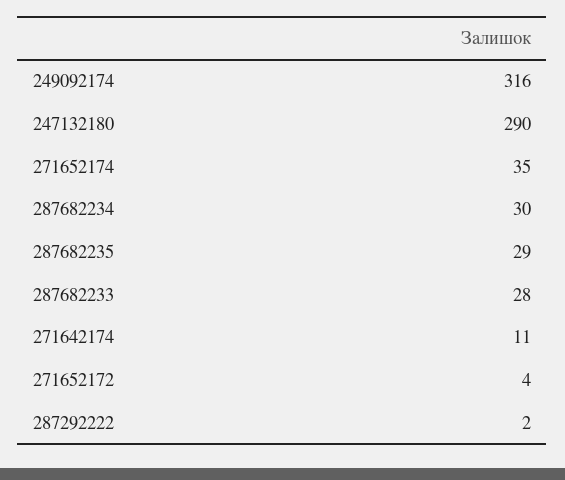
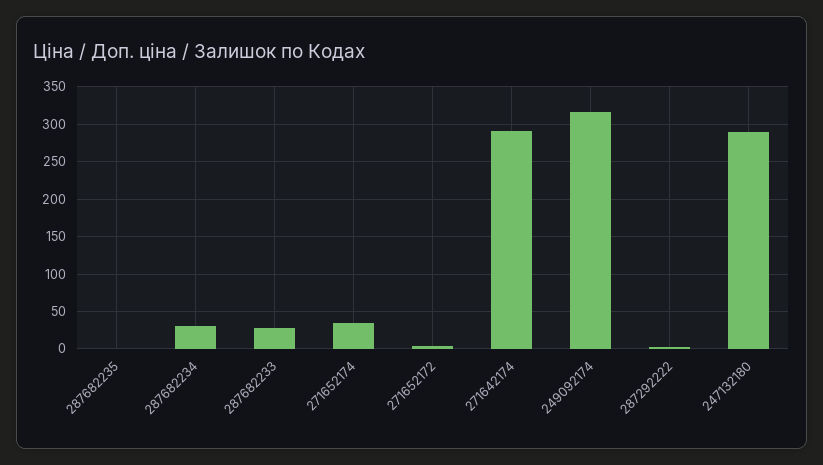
  {
    "249092174": 316,
    "247132180": 290,
    "271652174": 35,
    "287682234": 30,
-   "287682235": 29,
+   "287682235": 0,
    "287682233": 28,
-   "271642174": 11,
+   "271642174": 290,
    "271652172": 4,
    "287292222": 2
  }

